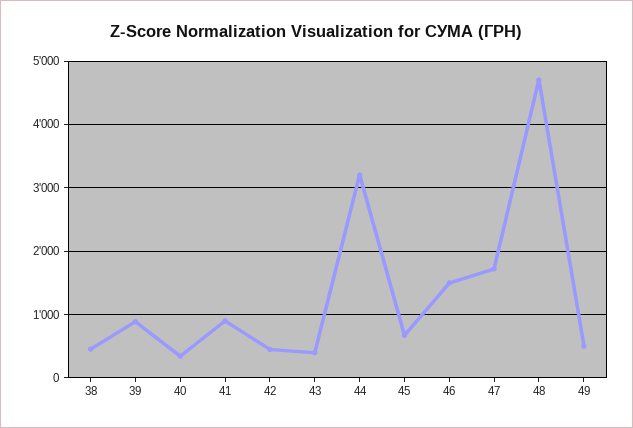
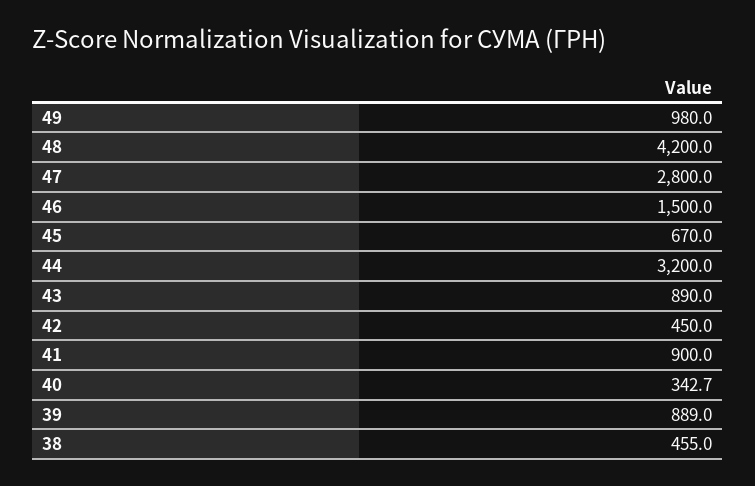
  {
    "38": 455,
    "39": 889,
    "40": 342.7,
    "41": 900,
    "42": 450,
-   "43": 400,
+   "43": 890,
    "44": 3200,
    "45": 670,
    "46": 1500,
-   "47": 1700,
+   "47": 2800,
-   "48": 4700,
+   "48": 4200,
-   "49": 500
+   "49": 980
  }

